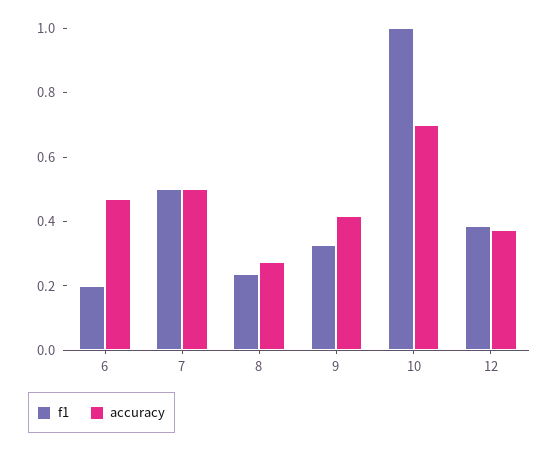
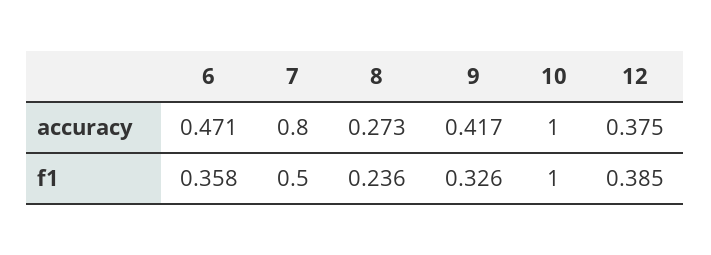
  {
    "f1": {
-     "6": 0.2,
+     "6": 0.358,
      "7": 0.5,
      "8": 0.236,
      "9": 0.326,
      "10": 1,
      "12": 0.385
    },
    "accuracy": {
      "6": 0.471,
-     "7": 0.5,
+     "7": 0.8,
      "8": 0.273,
      "9": 0.417,
-     "10": 0.7,
+     "10": 1,
      "12": 0.375
    }
  }

